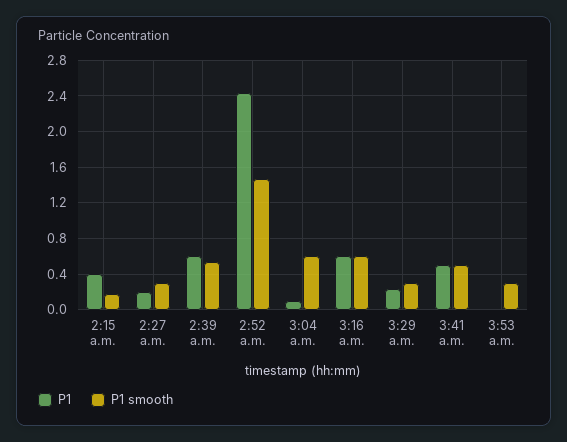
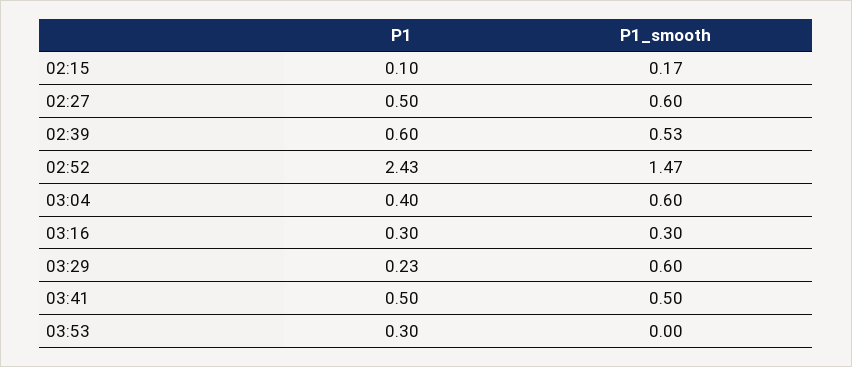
  {
    "P1": {
-     "2:15 a.m.": 0.4,
+     "2:15 a.m.": 0.1,
-     "2:27 a.m.": 0.2,
+     "2:27 a.m.": 0.5,
      "2:39 a.m.": 0.6,
      "2:52 a.m.": 2.43,
-     "3:04 a.m.": 0.1,
+     "3:04 a.m.": 0.4,
-     "3:16 a.m.": 0.6,
+     "3:16 a.m.": 0.3,
      "3:29 a.m.": 0.23,
      "3:41 a.m.": 0.5,
-     "3:53 a.m.": 0
+     "3:53 a.m.": 0.3
    },
    "P1 smooth": {
      "2:15 a.m.": 0.17,
-     "2:27 a.m.": 0.3,
+     "2:27 a.m.": 0.6,
      "2:39 a.m.": 0.53,
      "2:52 a.m.": 1.47,
      "3:04 a.m.": 0.6,
-     "3:16 a.m.": 0.6,
+     "3:16 a.m.": 0.3,
-     "3:29 a.m.": 0.3,
+     "3:29 a.m.": 0.6,
      "3:41 a.m.": 0.5,
-     "3:53 a.m.": 0.3
+     "3:53 a.m.": 0
    }
  }

